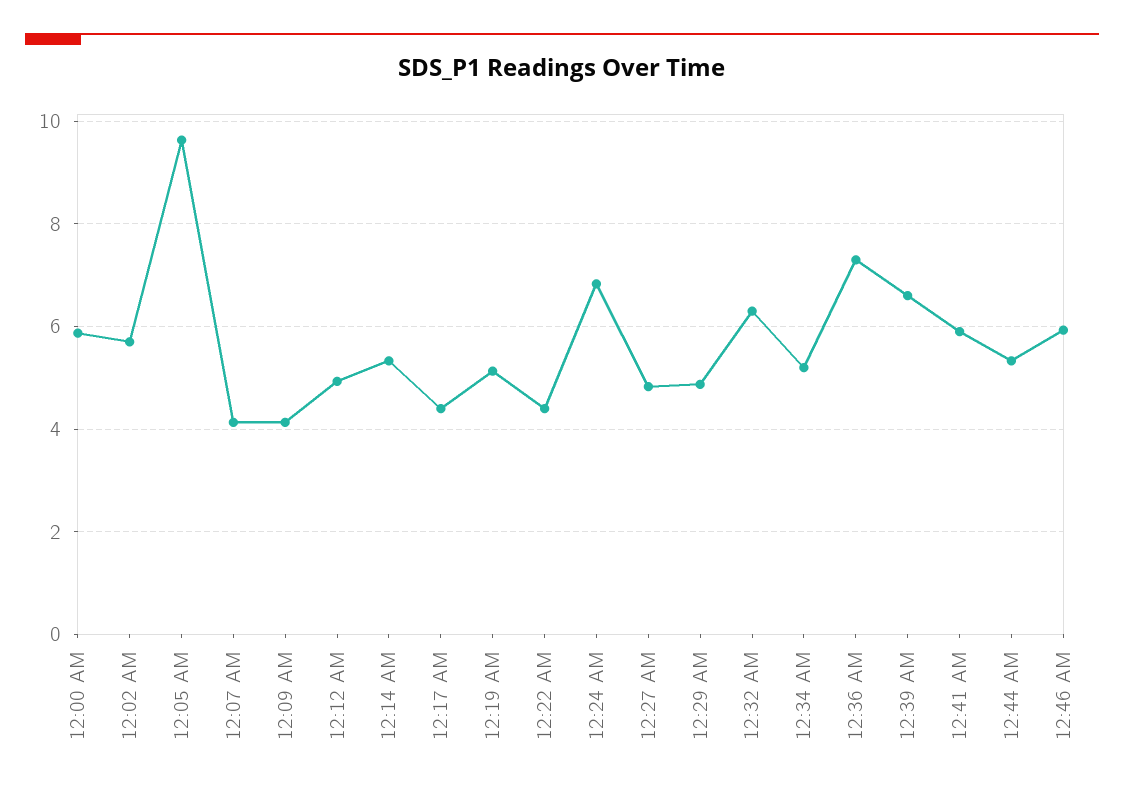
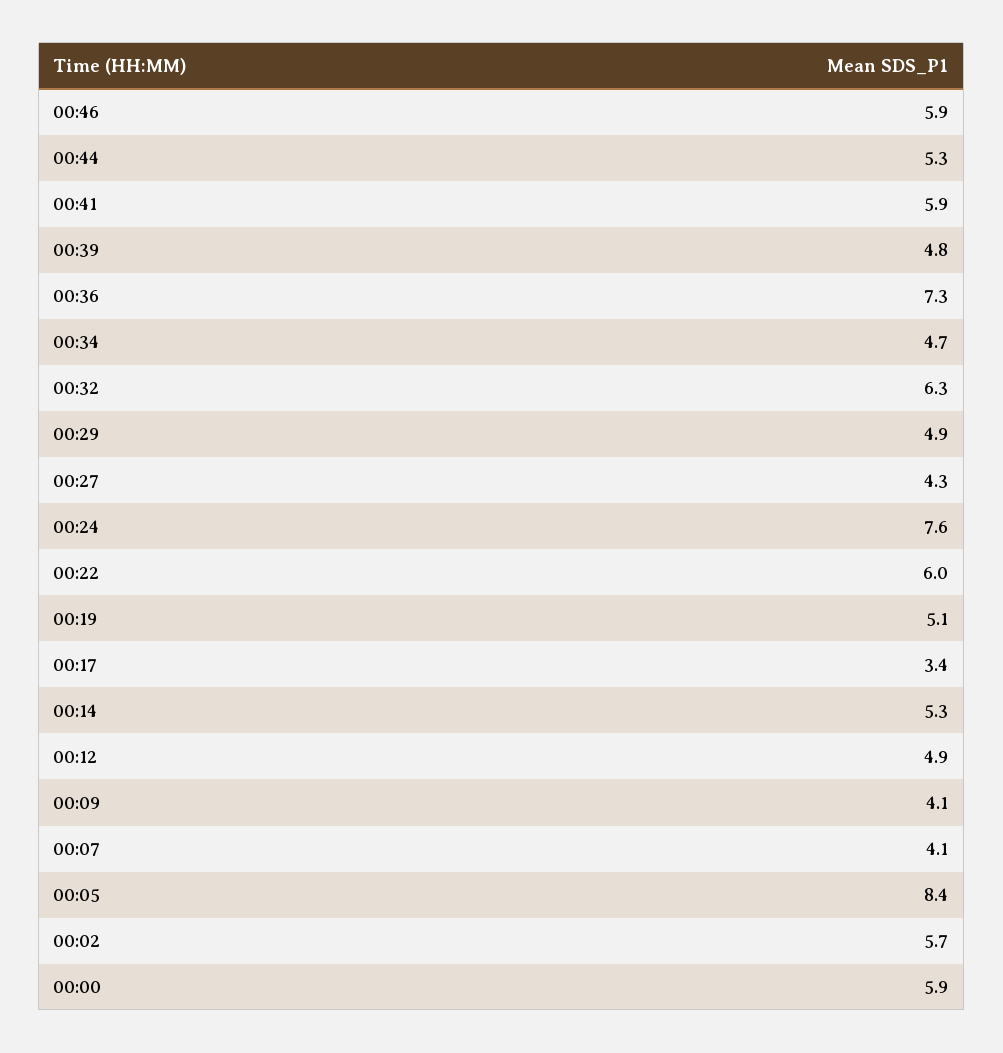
  {
    "12:00 AM": 5.9,
    "12:02 AM": 5.7,
-   "12:05 AM": 9.6,
+   "12:05 AM": 8.4,
    "12:07 AM": 4.1,
    "12:09 AM": 4.1,
    "12:12 AM": 4.9,
    "12:14 AM": 5.3,
-   "12:17 AM": 4.4,
+   "12:17 AM": 3.4,
    "12:19 AM": 5.1,
-   "12:22 AM": 4.4,
+   "12:22 AM": 6,
-   "12:24 AM": 6.8,
+   "12:24 AM": 7.6,
-   "12:27 AM": 4.8,
+   "12:27 AM": 4.3,
    "12:29 AM": 4.9,
    "12:32 AM": 6.3,
-   "12:34 AM": 5.2,
+   "12:34 AM": 4.7,
    "12:36 AM": 7.3,
-   "12:39 AM": 6.6,
+   "12:39 AM": 4.8,
    "12:41 AM": 5.9,
    "12:44 AM": 5.3,
    "12:46 AM": 5.9
  }

